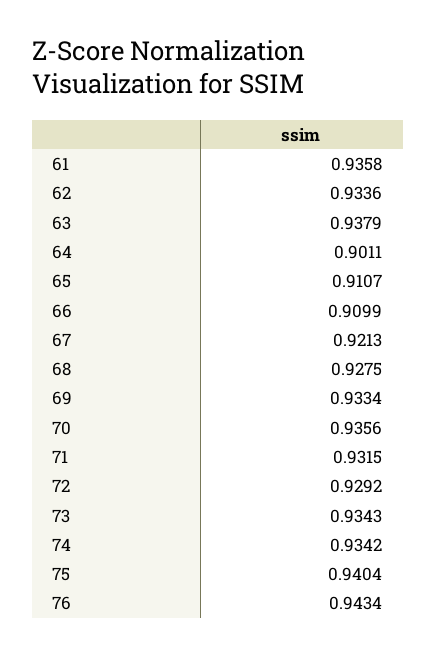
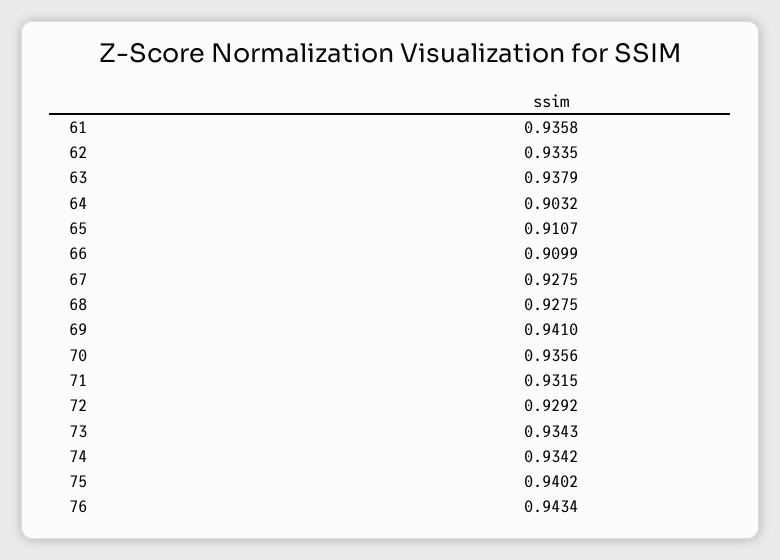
  {
    "61": 0.9358,
-   "62": 0.9336,
+   "62": 0.9335,
    "63": 0.9379,
-   "64": 0.9011,
+   "64": 0.9032,
    "65": 0.9107,
    "66": 0.9099,
-   "67": 0.9213,
+   "67": 0.9275,
    "68": 0.9275,
-   "69": 0.9334,
+   "69": 0.941,
    "70": 0.9356,
    "71": 0.9315,
    "72": 0.9292,
    "73": 0.9343,
    "74": 0.9342,
-   "75": 0.9404,
+   "75": 0.9402,
    "76": 0.9434
  }

